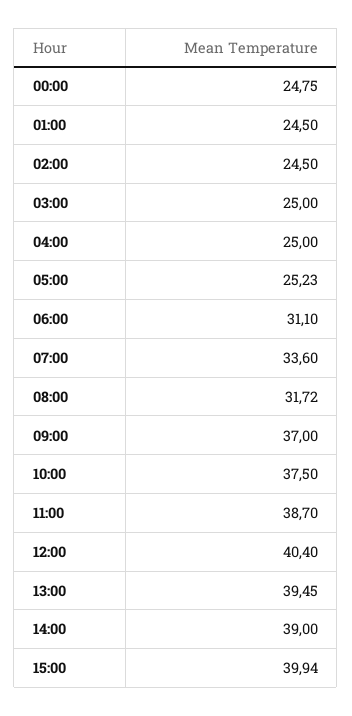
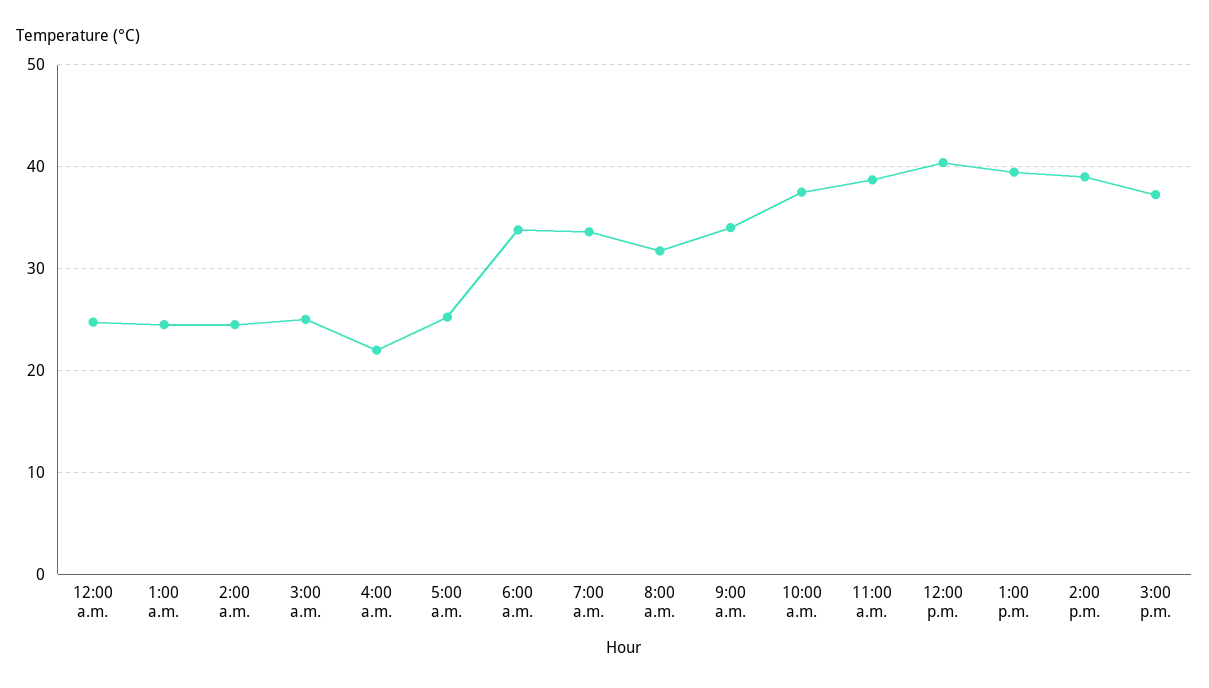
  {
    "00:00": 24.75,
    "01:00": 24.5,
    "02:00": 24.5,
    "03:00": 25,
-   "04:00": 25,
+   "04:00": 22,
    "05:00": 25.23,
-   "06:00": 31.1,
+   "06:00": 34,
    "07:00": 33.6,
    "08:00": 31.72,
-   "09:00": 37,
+   "09:00": 34,
    "10:00": 37.5,
    "11:00": 38.7,
    "12:00": 40.4,
    "13:00": 39.45,
    "14:00": 39,
-   "15:00": 39.94
+   "15:00": 37
  }

